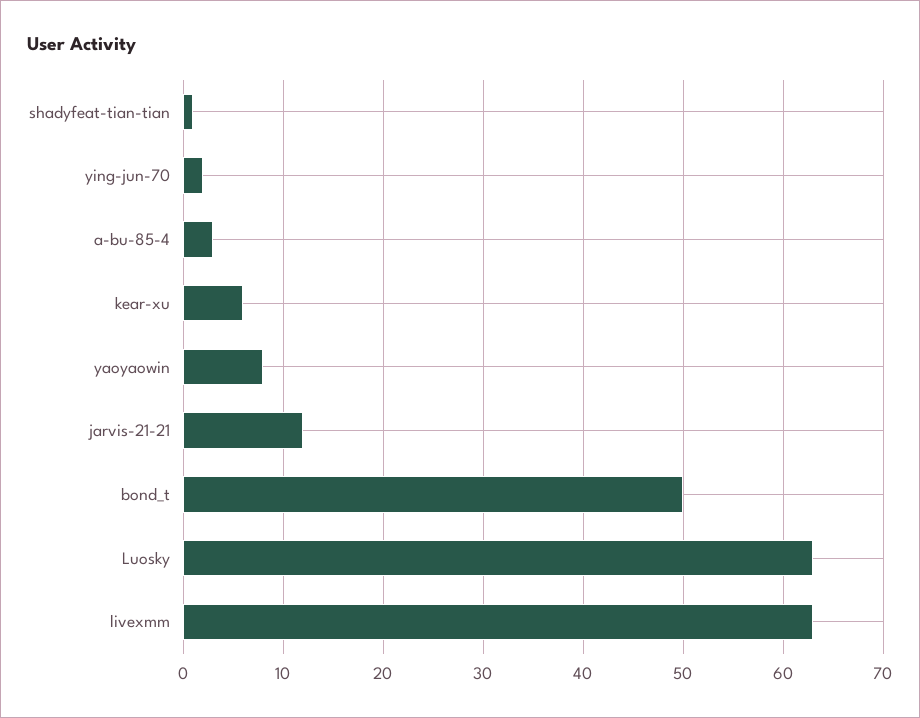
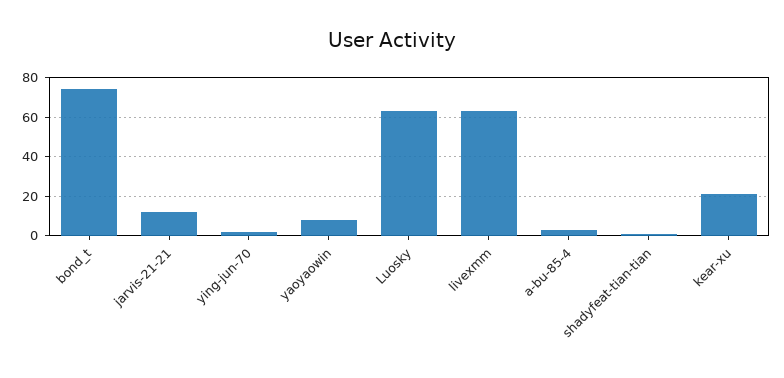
  {
    "shadyfeat-tian-tian": 1,
    "ying-jun-70": 2,
    "a-bu-85-4": 3,
-   "kear-xu": 6,
+   "kear-xu": 20,
    "yaoyaowin": 8,
    "jarvis-21-21": 12,
-   "bond_t": 50,
+   "bond_t": 75,
    "Luosky": 63,
    "livexmm": 63
  }

